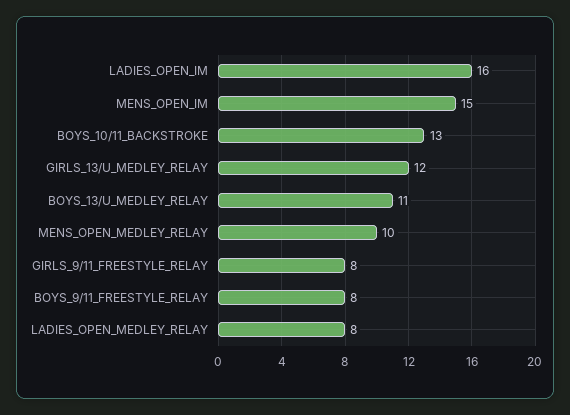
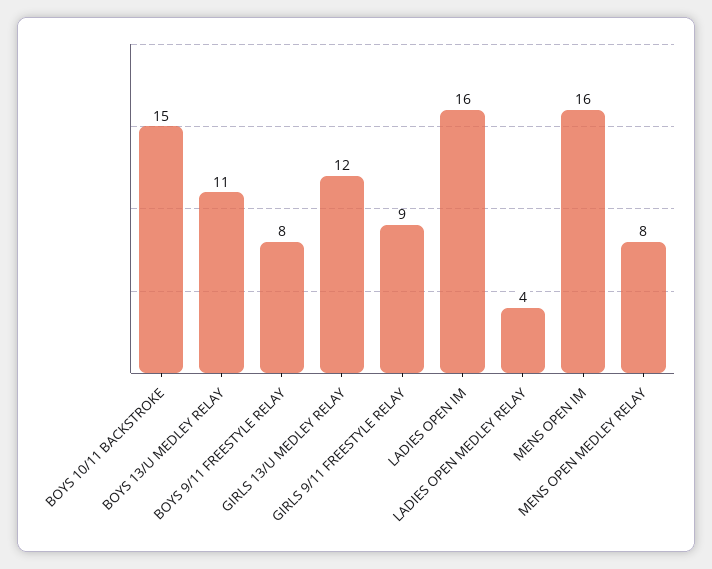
  {
    "LADIES_OPEN_IM": 16,
-   "MENS_OPEN_IM": 15,
+   "MENS_OPEN_IM": 16,
-   "BOYS_10/11_BACKSTROKE": 13,
+   "BOYS_10/11_BACKSTROKE": 15,
    "GIRLS_13/U_MEDLEY_RELAY": 12,
    "BOYS_13/U_MEDLEY_RELAY": 11,
-   "MENS_OPEN_MEDLEY_RELAY": 10,
+   "MENS_OPEN_MEDLEY_RELAY": 8,
-   "GIRLS_9/11_FREESTYLE_RELAY": 8,
+   "GIRLS_9/11_FREESTYLE_RELAY": 9,
    "BOYS_9/11_FREESTYLE_RELAY": 8,
-   "LADIES_OPEN_MEDLEY_RELAY": 8
+   "LADIES_OPEN_MEDLEY_RELAY": 4
  }

